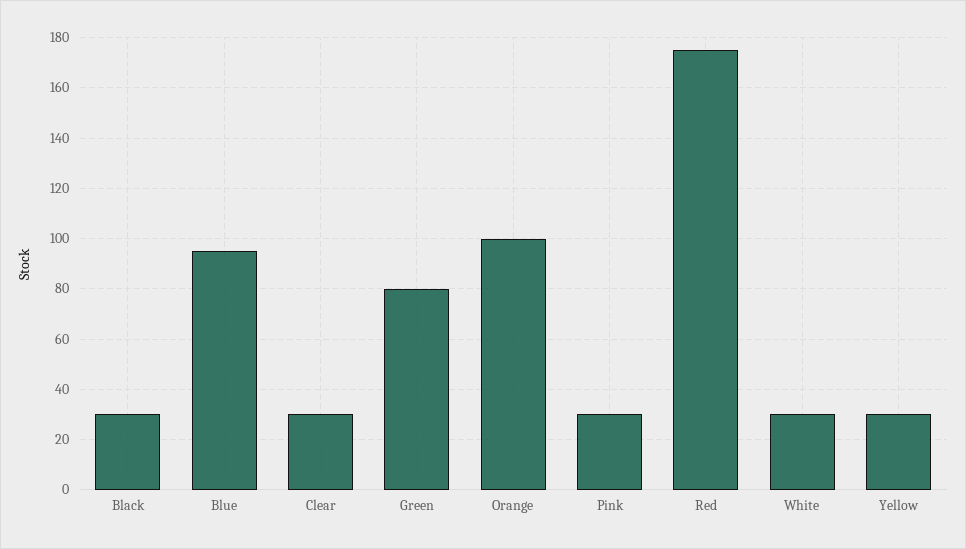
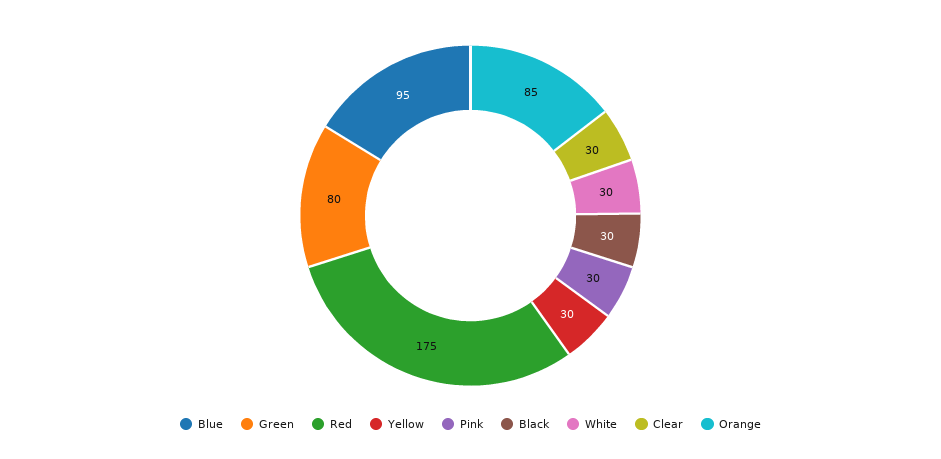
  {
    "Black": 30,
    "Blue": 95,
    "Clear": 30,
    "Green": 80,
-   "Orange": 100,
+   "Orange": 85,
    "Pink": 30,
    "Red": 175,
    "White": 30,
    "Yellow": 30
  }

